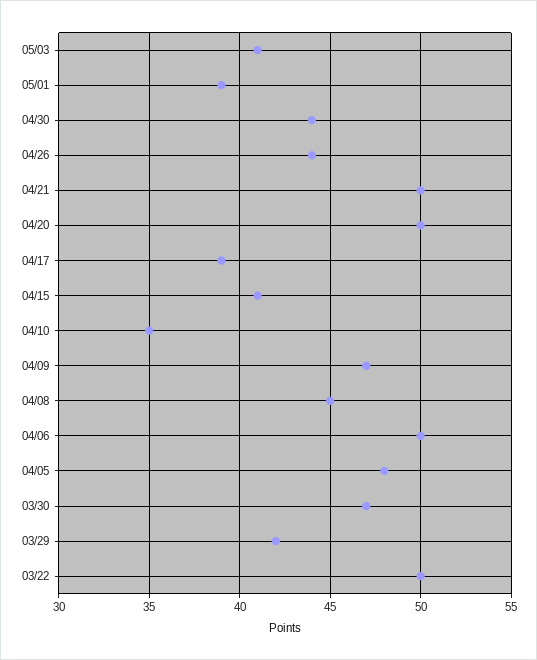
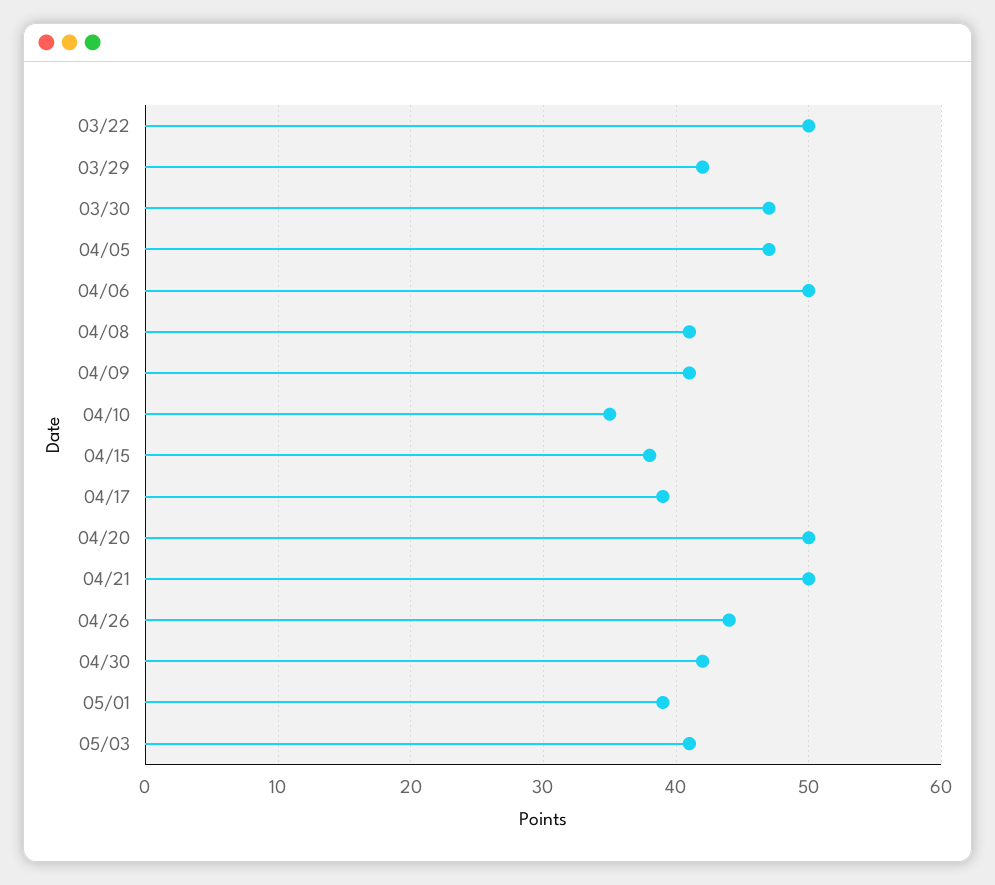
  {
    "05/03": 41,
    "05/01": 39,
-   "04/30": 44,
+   "04/30": 42,
    "04/26": 44,
    "04/21": 50,
    "04/20": 50,
    "04/17": 39,
-   "04/15": 41,
+   "04/15": 38,
    "04/10": 35,
-   "04/09": 47,
+   "04/09": 41,
-   "04/08": 45,
+   "04/08": 41,
    "04/06": 50,
-   "04/05": 48,
+   "04/05": 47,
    "03/30": 47,
    "03/29": 42,
    "03/22": 50
  }

